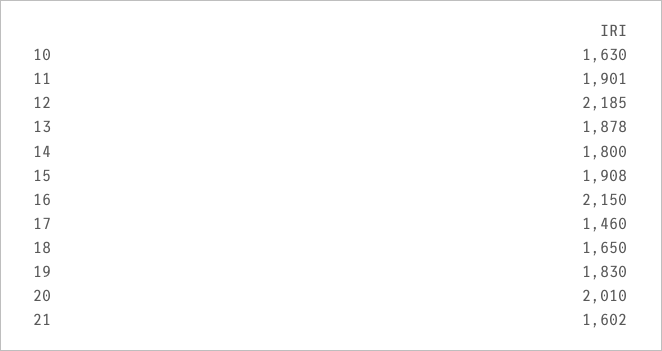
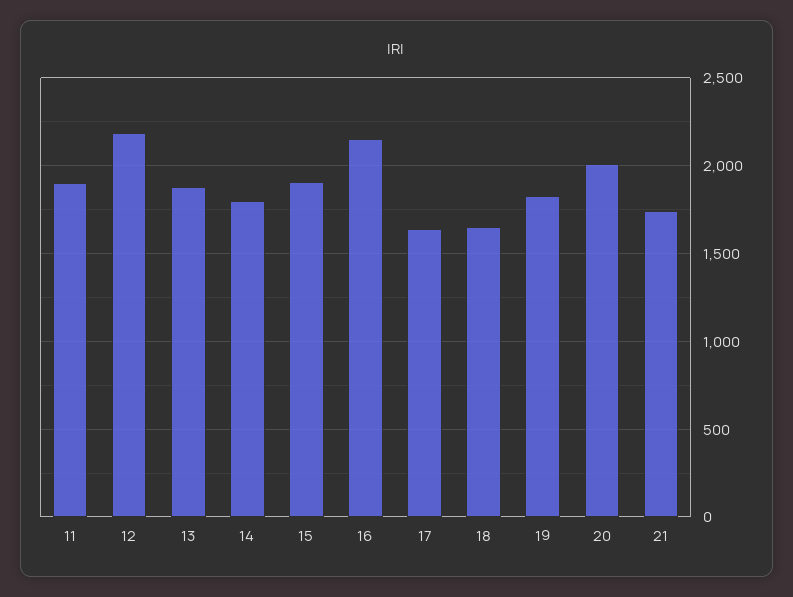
  {
-   "10": 1630,
    "11": 1901,
    "12": 2185,
    "13": 1878,
    "14": 1800,
    "15": 1908,
    "16": 2150,
-   "17": 1460,
+   "17": 1650,
    "18": 1650,
    "19": 1830,
    "20": 2010,
-   "21": 1602
+   "21": 1750
  }

